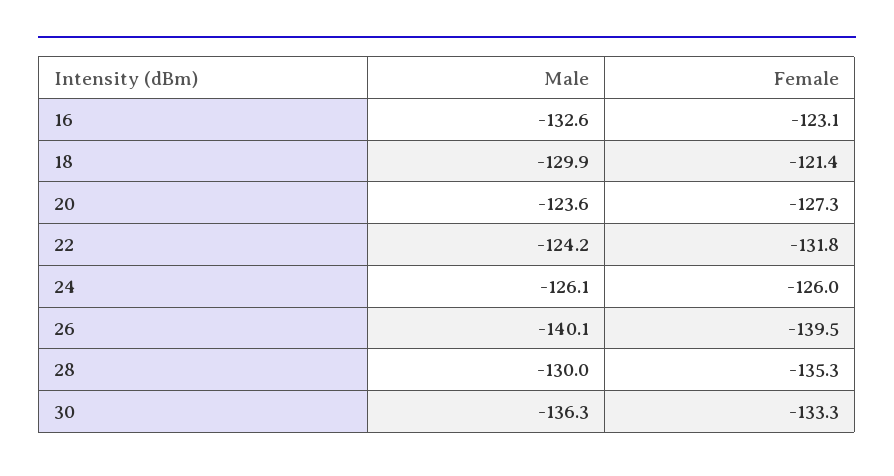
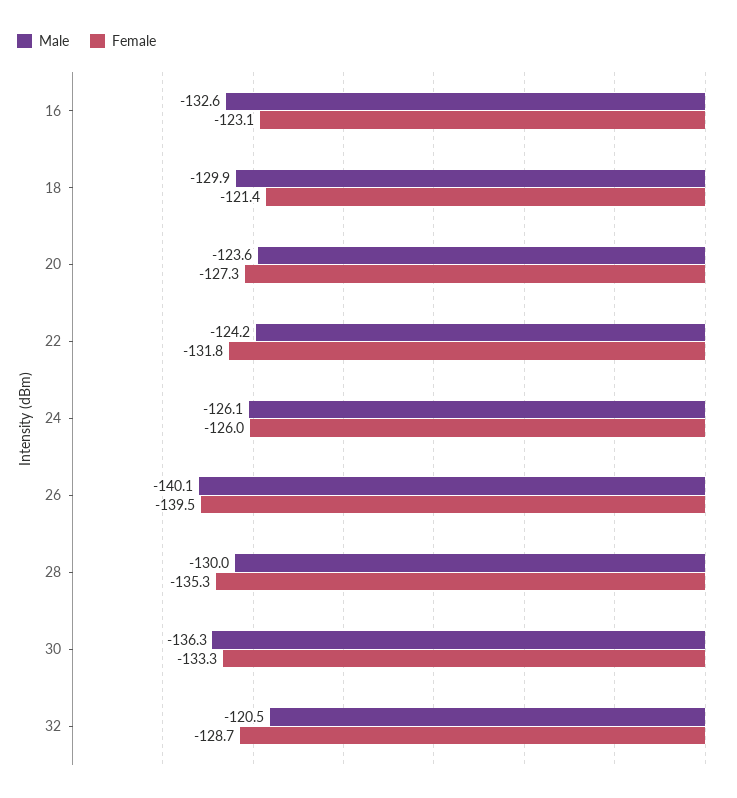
  {
    "Male": {
      "16": -132.6,
      "18": -129.9,
      "20": -123.6,
      "22": -124.2,
      "24": -126.1,
      "26": -140.1,
      "28": -130,
-     "30": -136.3
+     "30": -136.3,
+     "32": -120.5
    },
    "Female": {
      "16": -123.1,
      "18": -121.4,
      "20": -127.3,
      "22": -131.8,
      "24": -126,
      "26": -139.5,
      "28": -135.3,
-     "30": -133.3
+     "30": -133.3,
+     "32": -128.7
    }
  }

